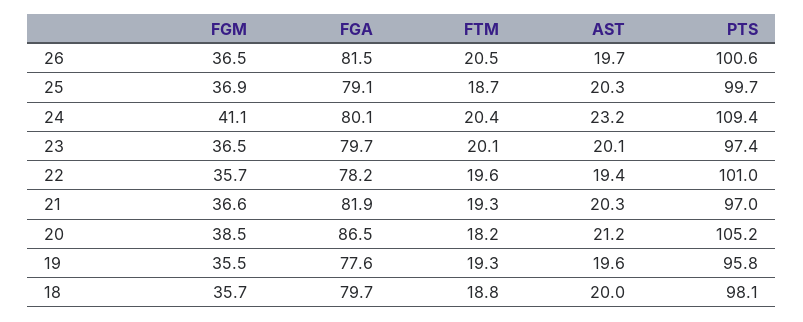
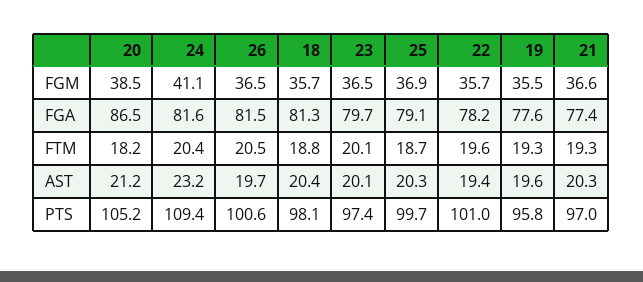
  {
    "FGM": {
      "26": 36.5,
      "25": 36.9,
      "24": 41.1,
      "23": 36.5,
      "22": 35.7,
      "21": 36.6,
      "20": 38.5,
      "19": 35.5,
      "18": 35.7
    },
    "FGA": {
      "26": 81.5,
      "25": 79.1,
-     "24": 80.1,
+     "24": 81.6,
      "23": 79.7,
      "22": 78.2,
-     "21": 81.9,
+     "21": 77.4,
      "20": 86.5,
      "19": 77.6,
-     "18": 79.7
+     "18": 81.3
    },
    "FTM": {
      "26": 20.5,
      "25": 18.7,
      "24": 20.4,
      "23": 20.1,
      "22": 19.6,
      "21": 19.3,
      "20": 18.2,
      "19": 19.3,
      "18": 18.8
    },
    "AST": {
      "26": 19.7,
      "25": 20.3,
      "24": 23.2,
      "23": 20.1,
      "22": 19.4,
      "21": 20.3,
      "20": 21.2,
      "19": 19.6,
-     "18": 20
+     "18": 20.4
    },
    "PTS": {
      "26": 100.6,
      "25": 99.7,
      "24": 109.4,
      "23": 97.4,
      "22": 101,
      "21": 97,
      "20": 105.2,
      "19": 95.8,
      "18": 98.1
    }
  }

